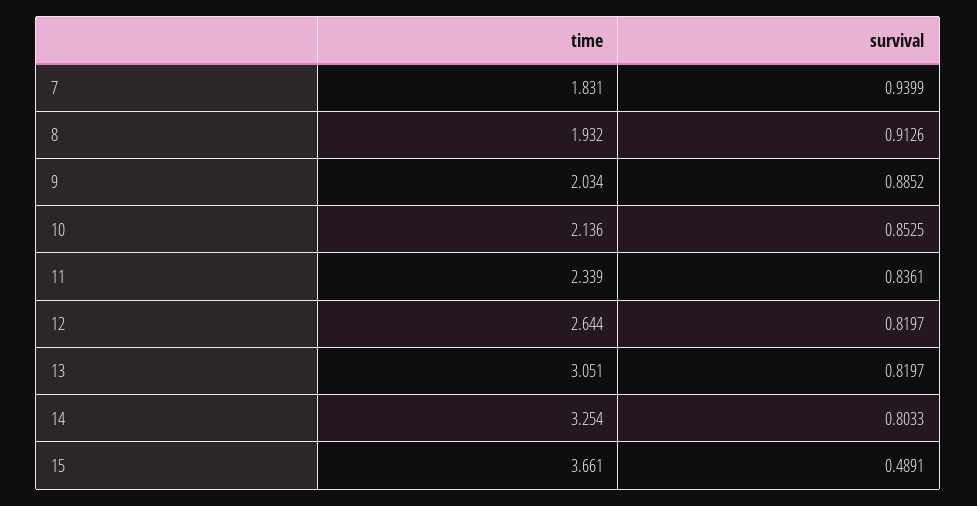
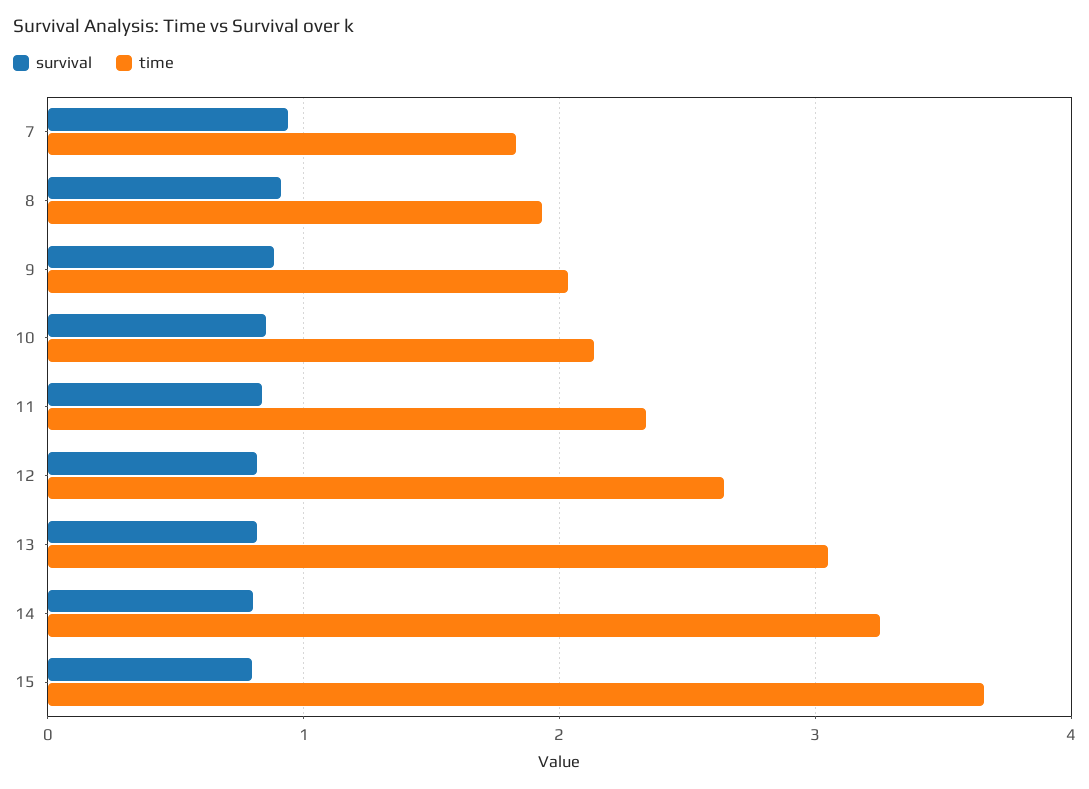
  {
    "time": {
      "7": 1.831,
      "8": 1.932,
      "9": 2.034,
      "10": 2.136,
      "11": 2.339,
      "12": 2.644,
      "13": 3.051,
      "14": 3.254,
      "15": 3.661
    },
    "survival": {
      "7": 0.9399,
      "8": 0.9126,
      "9": 0.8852,
      "10": 0.8525,
      "11": 0.8361,
      "12": 0.8197,
      "13": 0.8197,
      "14": 0.8033,
-     "15": 0.4891
+     "15": 0.8
    }
  }

